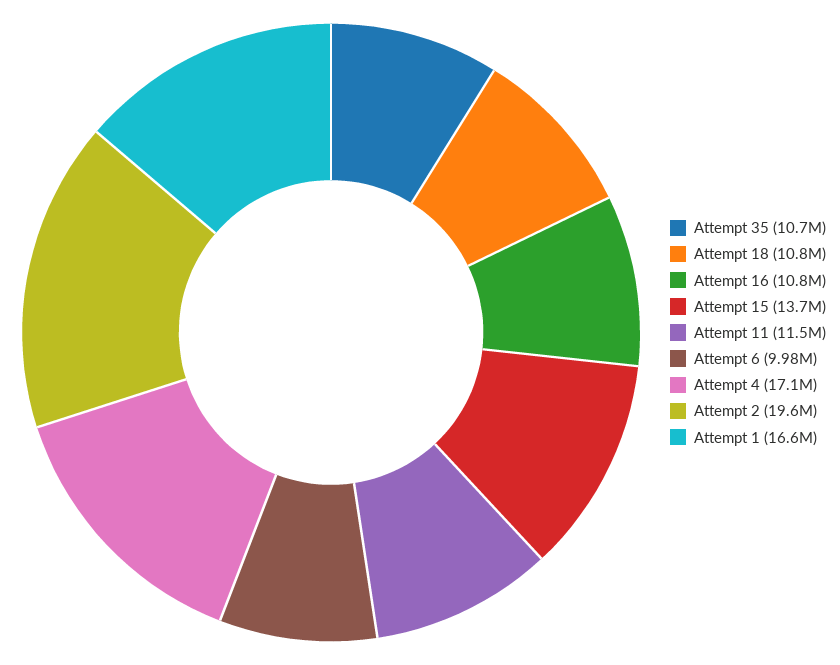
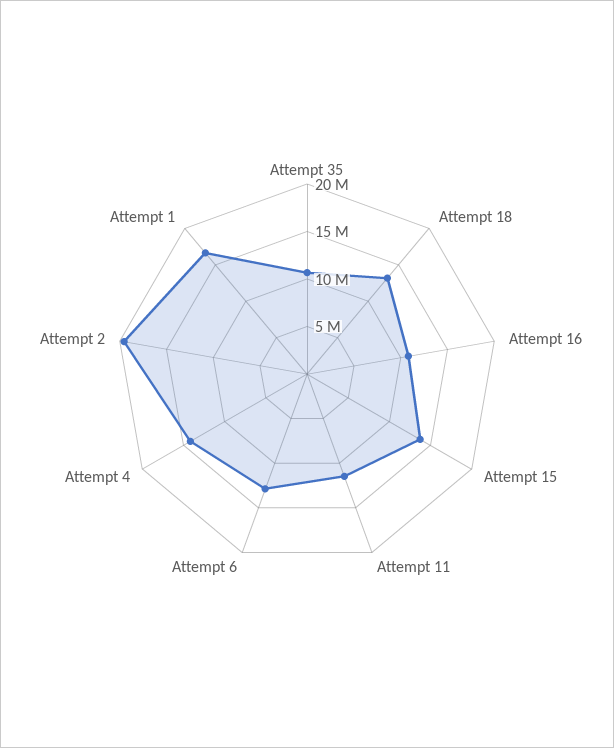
  {
    "Attempt 35": 10700000,
-   "Attempt 18": 10800000,
+   "Attempt 18": 13000000,
    "Attempt 16": 10800000,
    "Attempt 15": 13700000,
    "Attempt 11": 11500000,
-   "Attempt 6": 9980000,
+   "Attempt 6": 13000000,
-   "Attempt 4": 17100000,
+   "Attempt 4": 14000000,
    "Attempt 2": 19600000,
    "Attempt 1": 16600000
  }

